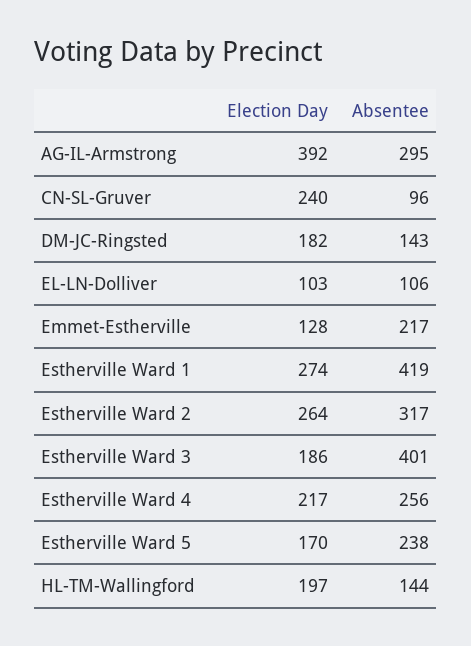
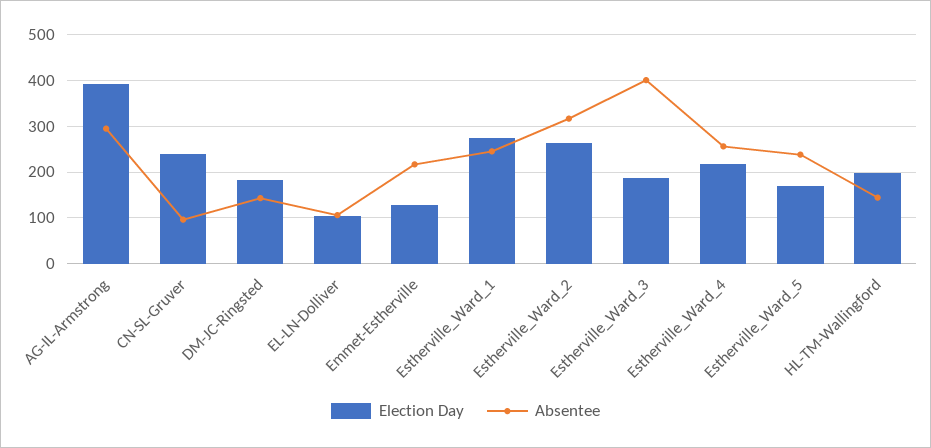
  {
    "Election Day": {
      "AG-IL-Armstrong": 392,
      "CN-SL-Gruver": 240,
      "DM-JC-Ringsted": 182,
      "EL-LN-Dolliver": 103,
      "Emmet-Estherville": 128,
      "Estherville Ward 1": 274,
      "Estherville Ward 2": 264,
      "Estherville Ward 3": 186,
      "Estherville Ward 4": 217,
      "Estherville Ward 5": 170,
      "HL-TM-Wallingford": 197
    },
    "Absentee": {
      "AG-IL-Armstrong": 295,
      "CN-SL-Gruver": 96,
      "DM-JC-Ringsted": 143,
      "EL-LN-Dolliver": 106,
      "Emmet-Estherville": 217,
-     "Estherville Ward 1": 419,
+     "Estherville Ward 1": 240,
      "Estherville Ward 2": 317,
      "Estherville Ward 3": 401,
      "Estherville Ward 4": 256,
      "Estherville Ward 5": 238,
      "HL-TM-Wallingford": 144
    }
  }

